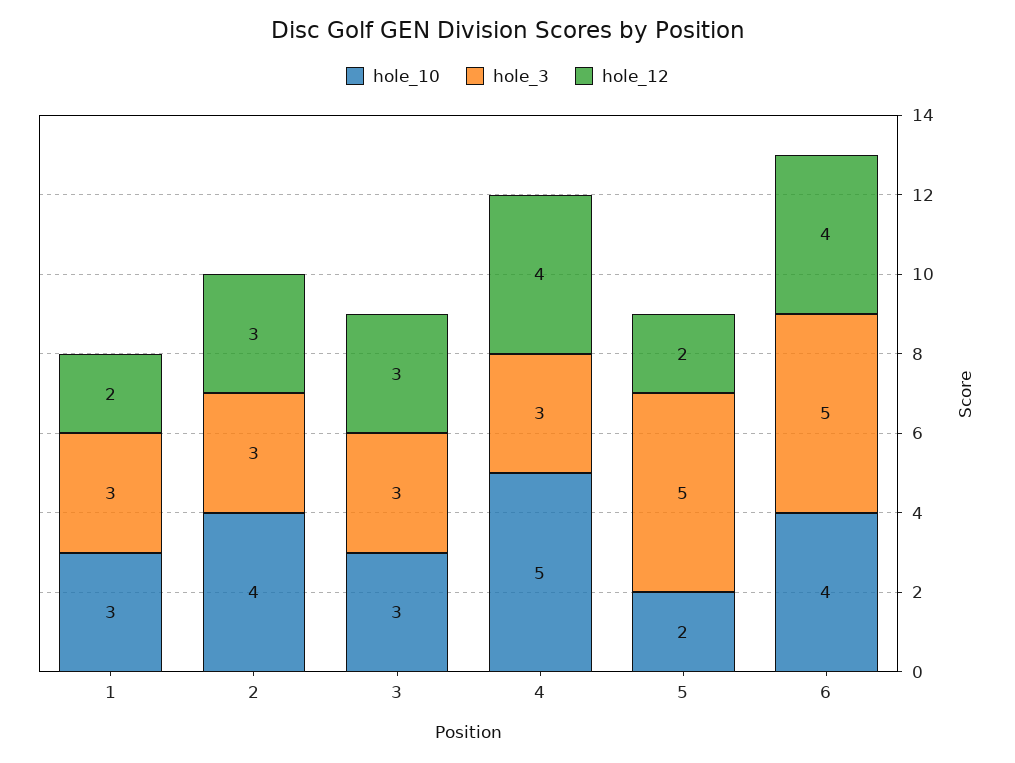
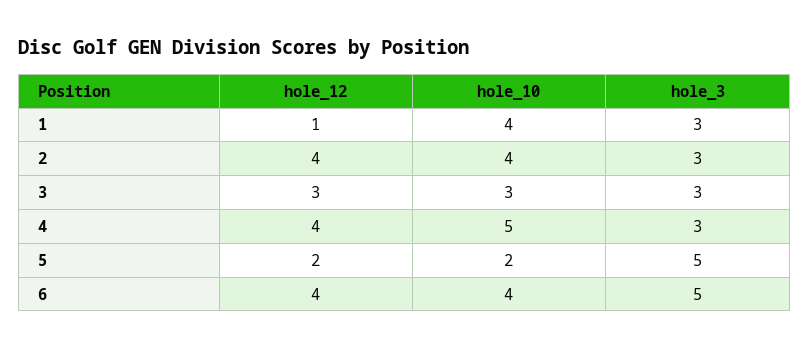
  {
    "hole_10": {
-     "1": 3,
+     "1": 4,
      "2": 4,
      "3": 3,
      "4": 5,
      "5": 2,
      "6": 4
    },
    "hole_3": {
      "1": 3,
      "2": 3,
      "3": 3,
      "4": 3,
      "5": 5,
      "6": 5
    },
    "hole_12": {
-     "1": 2,
+     "1": 1,
-     "2": 3,
+     "2": 4,
      "3": 3,
      "4": 4,
      "5": 2,
      "6": 4
    }
  }

